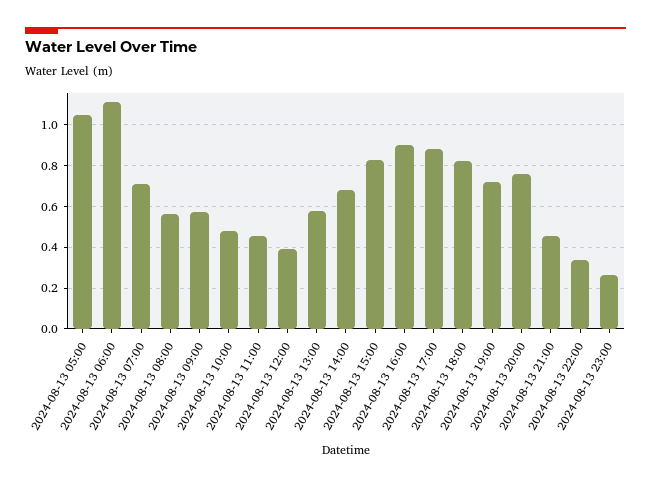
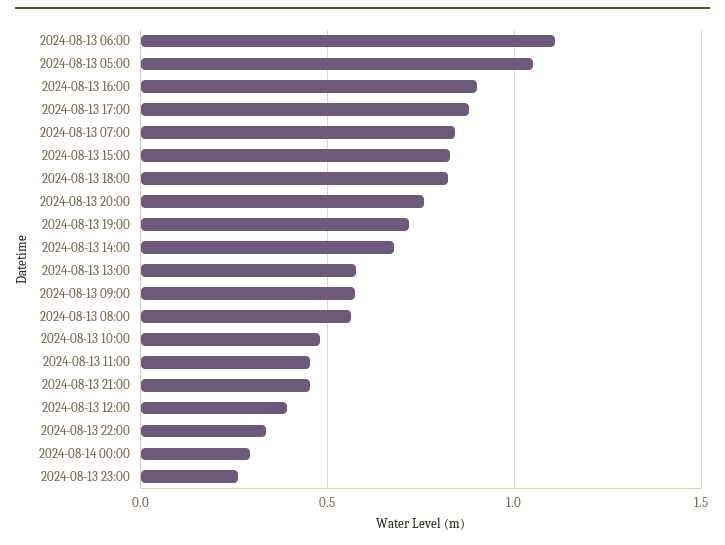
  {
    "2024-08-13 05:00": 1.05,
    "2024-08-13 06:00": 1.1,
-   "2024-08-13 07:00": 0.7,
+   "2024-08-13 07:00": 0.85,
    "2024-08-13 08:00": 0.55,
    "2024-08-13 09:00": 0.55,
    "2024-08-13 10:00": 0.5,
    "2024-08-13 11:00": 0.45,
    "2024-08-13 12:00": 0.4,
    "2024-08-13 13:00": 0.6,
    "2024-08-13 14:00": 0.7,
    "2024-08-13 15:00": 0.85,
    "2024-08-13 16:00": 0.9,
    "2024-08-13 17:00": 0.9,
    "2024-08-13 18:00": 0.8,
    "2024-08-13 19:00": 0.7,
    "2024-08-13 20:00": 0.75,
    "2024-08-13 21:00": 0.45,
    "2024-08-13 22:00": 0.35,
-   "2024-08-13 23:00": 0.25
+   "2024-08-13 23:00": 0.25,
+   "2024-08-14 00:00": 0.3
  }

